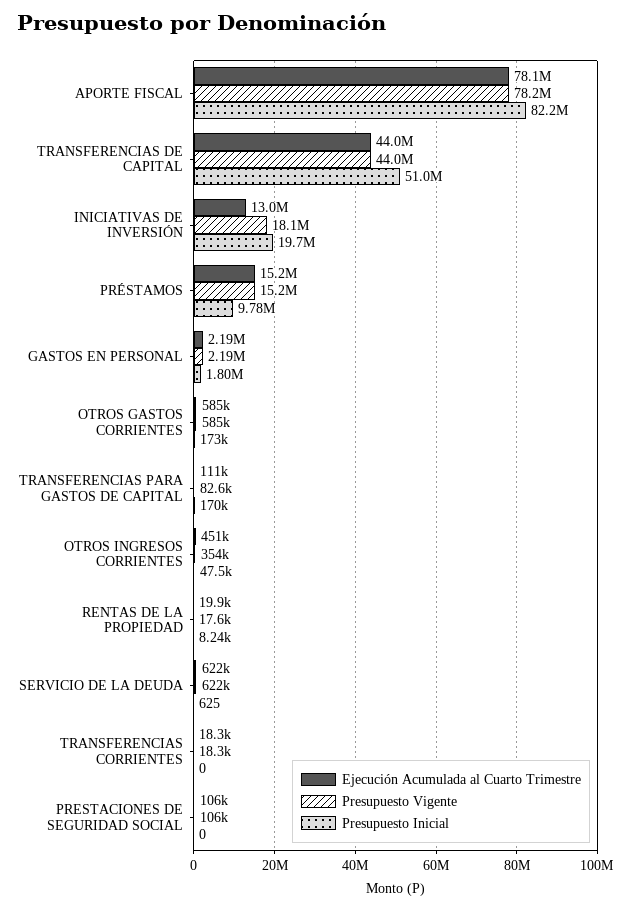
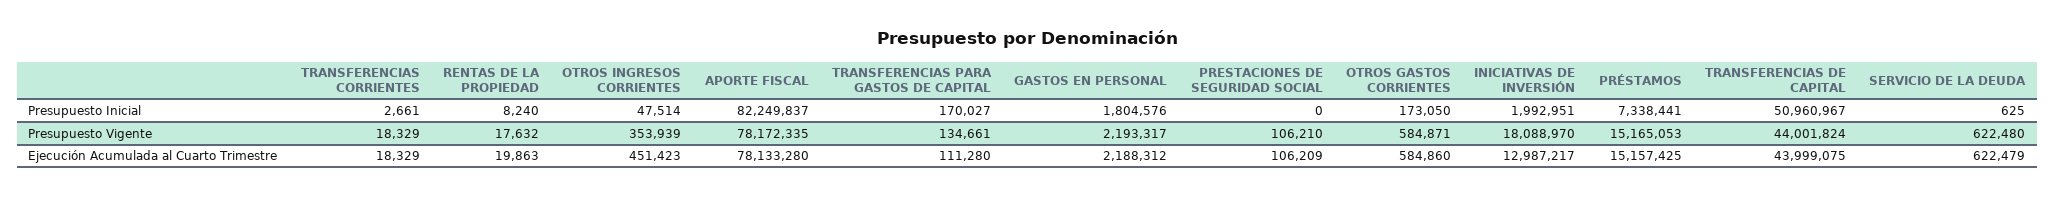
  {
    "Ejecución Acumulada al Cuarto Trimestre": {
      "APORTE FISCAL": 78133280,
      "TRANSFERENCIAS DE CAPITAL": 43999075,
      "INICIATIVAS DE INVERSIÓN": 12987217,
      "PRÉSTAMOS": 15157425,
      "GASTOS EN PERSONAL": 2188312,
      "OTROS GASTOS CORRIENTES": 584860,
      "TRANSFERENCIAS PARA GASTOS DE CAPITAL": 111280,
      "OTROS INGRESOS CORRIENTES": 451423,
      "RENTAS DE LA PROPIEDAD": 19863,
      "SERVICIO DE LA DEUDA": 622479,
      "TRANSFERENCIAS CORRIENTES": 18329,
      "PRESTACIONES DE SEGURIDAD SOCIAL": 106209
    },
    "Presupuesto Vigente": {
      "APORTE FISCAL": 78172335,
      "TRANSFERENCIAS DE CAPITAL": 44001824,
      "INICIATIVAS DE INVERSIÓN": 18088970,
      "PRÉSTAMOS": 15165053,
      "GASTOS EN PERSONAL": 2193317,
      "OTROS GASTOS CORRIENTES": 584871,
-     "TRANSFERENCIAS PARA GASTOS DE CAPITAL": 82600,
+     "TRANSFERENCIAS PARA GASTOS DE CAPITAL": 134661,
      "OTROS INGRESOS CORRIENTES": 353939,
      "RENTAS DE LA PROPIEDAD": 17632,
      "SERVICIO DE LA DEUDA": 622480,
      "TRANSFERENCIAS CORRIENTES": 18329,
      "PRESTACIONES DE SEGURIDAD SOCIAL": 106210
    },
    "Presupuesto Inicial": {
      "APORTE FISCAL": 82249837,
      "TRANSFERENCIAS DE CAPITAL": 50960967,
-     "INICIATIVAS DE INVERSIÓN": 19700000,
+     "INICIATIVAS DE INVERSIÓN": 1992951,
-     "PRÉSTAMOS": 9780000,
+     "PRÉSTAMOS": 7338441,
      "GASTOS EN PERSONAL": 1804576,
      "OTROS GASTOS CORRIENTES": 173050,
      "TRANSFERENCIAS PARA GASTOS DE CAPITAL": 170027,
      "OTROS INGRESOS CORRIENTES": 47514,
      "RENTAS DE LA PROPIEDAD": 8240,
      "SERVICIO DE LA DEUDA": 625,
-     "TRANSFERENCIAS CORRIENTES": 0,
+     "TRANSFERENCIAS CORRIENTES": 2661,
      "PRESTACIONES DE SEGURIDAD SOCIAL": 0
    }
  }

